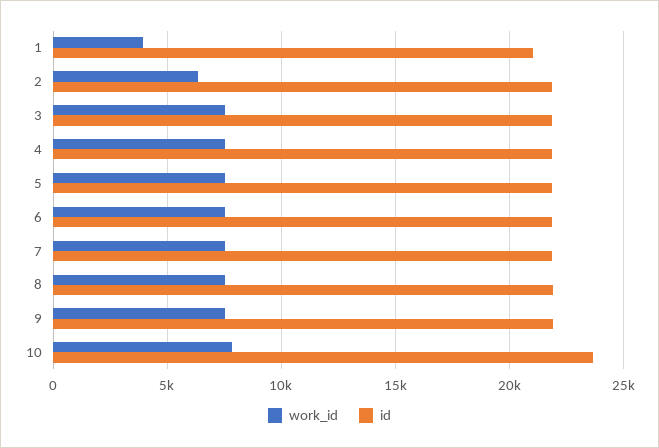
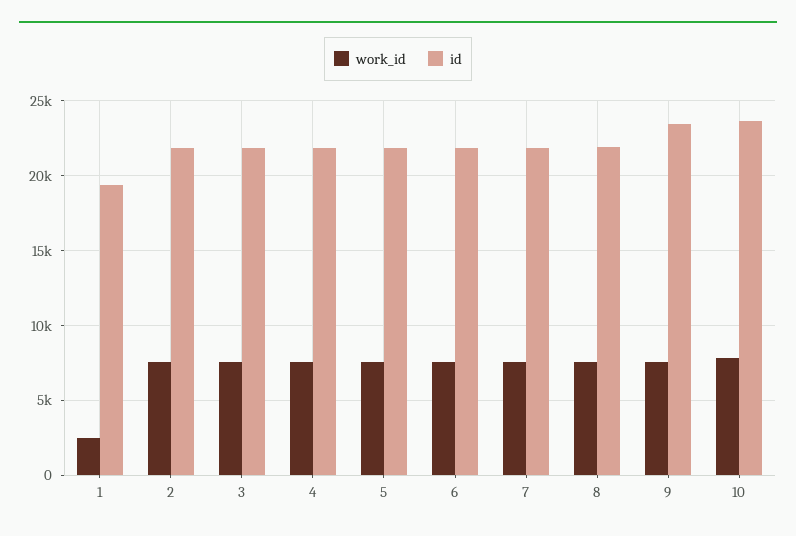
  {
    "work_id": {
-     "1": 4000,
+     "1": 2500,
-     "2": 6500,
+     "2": 7500,
      "3": 7500,
      "4": 7500,
      "5": 7500,
      "6": 7500,
      "7": 7500,
      "8": 7500,
      "9": 7500,
      "10": 8000
    },
    "id": {
-     "1": 21000,
+     "1": 19500,
      "2": 22000,
      "3": 22000,
      "4": 22000,
      "5": 22000,
      "6": 22000,
      "7": 22000,
      "8": 22000,
-     "9": 22000,
+     "9": 23500,
      "10": 23500
    }
  }

